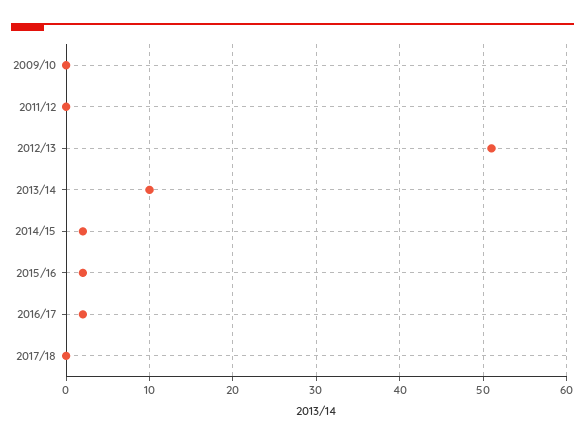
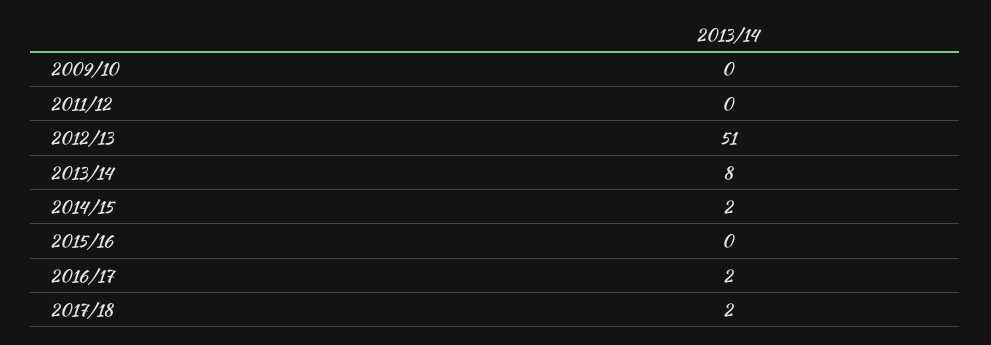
  {
    "2009/10": 0,
    "2011/12": 0,
    "2012/13": 51,
-   "2013/14": 10,
+   "2013/14": 8,
    "2014/15": 2,
-   "2015/16": 2,
+   "2015/16": 0,
    "2016/17": 2,
-   "2017/18": 0
+   "2017/18": 2
  }

